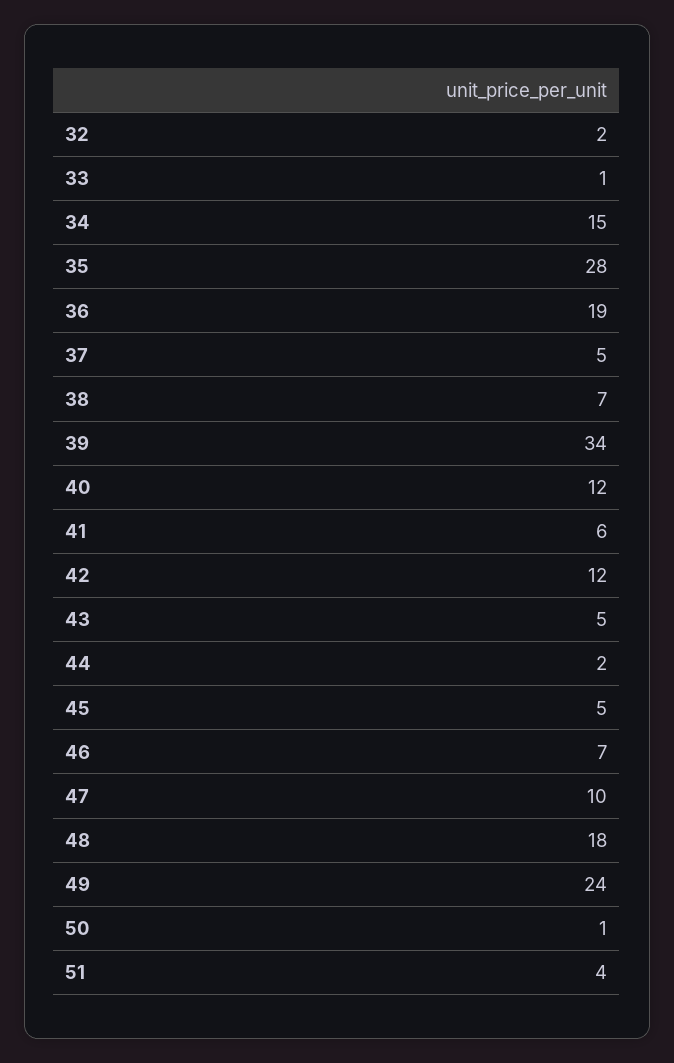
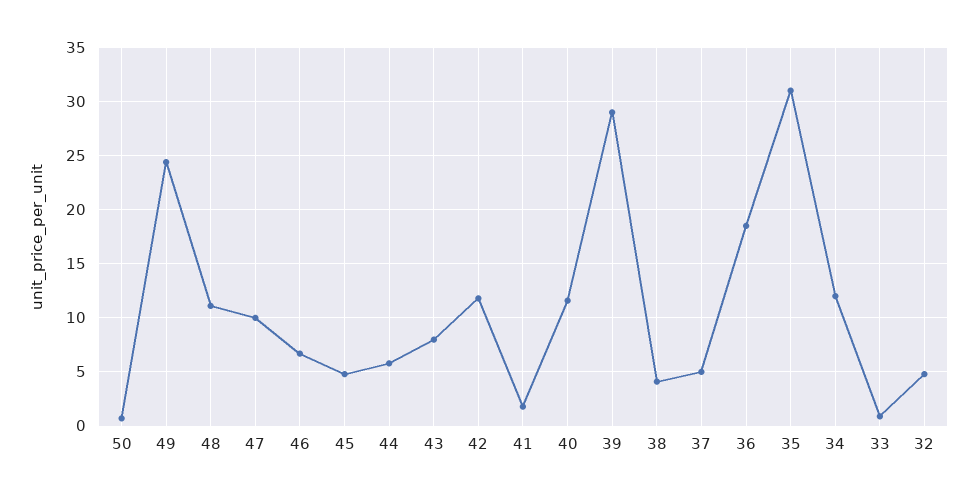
  {
-   "32": 2,
+   "32": 5,
    "33": 1,
-   "34": 15,
+   "34": 12,
-   "35": 28,
+   "35": 31,
    "36": 19,
    "37": 5,
-   "38": 7,
+   "38": 4,
-   "39": 34,
+   "39": 29,
    "40": 12,
-   "41": 6,
+   "41": 2,
    "42": 12,
-   "43": 5,
+   "43": 8,
-   "44": 2,
+   "44": 6,
    "45": 5,
    "46": 7,
    "47": 10,
-   "48": 18,
+   "48": 11,
    "49": 24,
-   "50": 1,
+   "50": 1
-   "51": 4
  }

